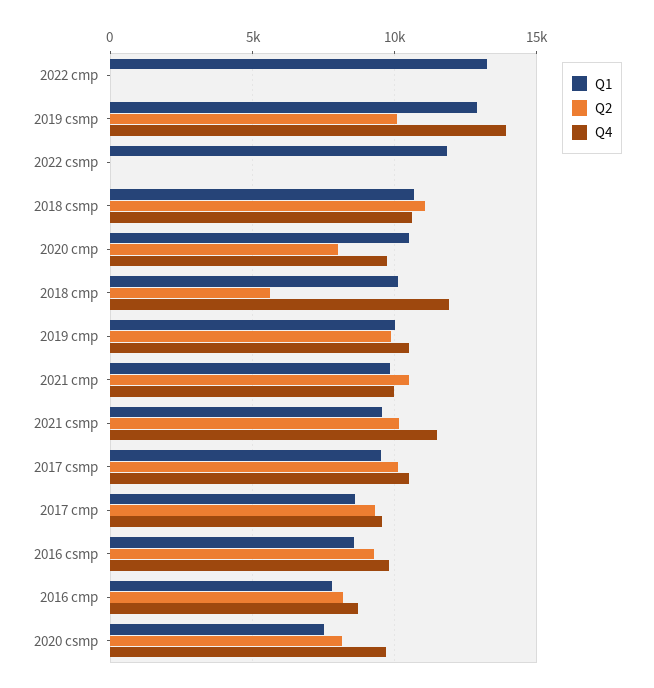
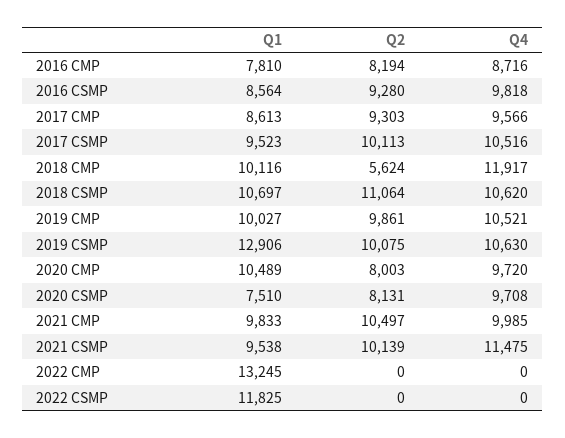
  {
    "Q1": {
      "2022 cmp": 13245,
      "2019 csmp": 12906,
      "2022 csmp": 11825,
      "2018 csmp": 10697,
      "2020 cmp": 10489,
      "2018 cmp": 10116,
      "2019 cmp": 10027,
      "2021 cmp": 9833,
      "2021 csmp": 9538,
      "2017 csmp": 9523,
      "2017 cmp": 8613,
      "2016 csmp": 8564,
      "2016 cmp": 7810,
      "2020 csmp": 7510
    },
    "Q2": {
      "2022 cmp": 0,
      "2019 csmp": 10075,
      "2022 csmp": 0,
      "2018 csmp": 11064,
      "2020 cmp": 8003,
      "2018 cmp": 5624,
      "2019 cmp": 9861,
      "2021 cmp": 10497,
      "2021 csmp": 10139,
      "2017 csmp": 10113,
      "2017 cmp": 9303,
      "2016 csmp": 9280,
      "2016 cmp": 8194,
      "2020 csmp": 8131
    },
    "Q4": {
      "2022 cmp": 0,
-     "2019 csmp": 14000,
+     "2019 csmp": 10630,
      "2022 csmp": 0,
      "2018 csmp": 10620,
      "2020 cmp": 9720,
      "2018 cmp": 11917,
      "2019 cmp": 10521,
      "2021 cmp": 9985,
      "2021 csmp": 11475,
      "2017 csmp": 10516,
      "2017 cmp": 9566,
      "2016 csmp": 9818,
      "2016 cmp": 8716,
      "2020 csmp": 9708
    }
  }

